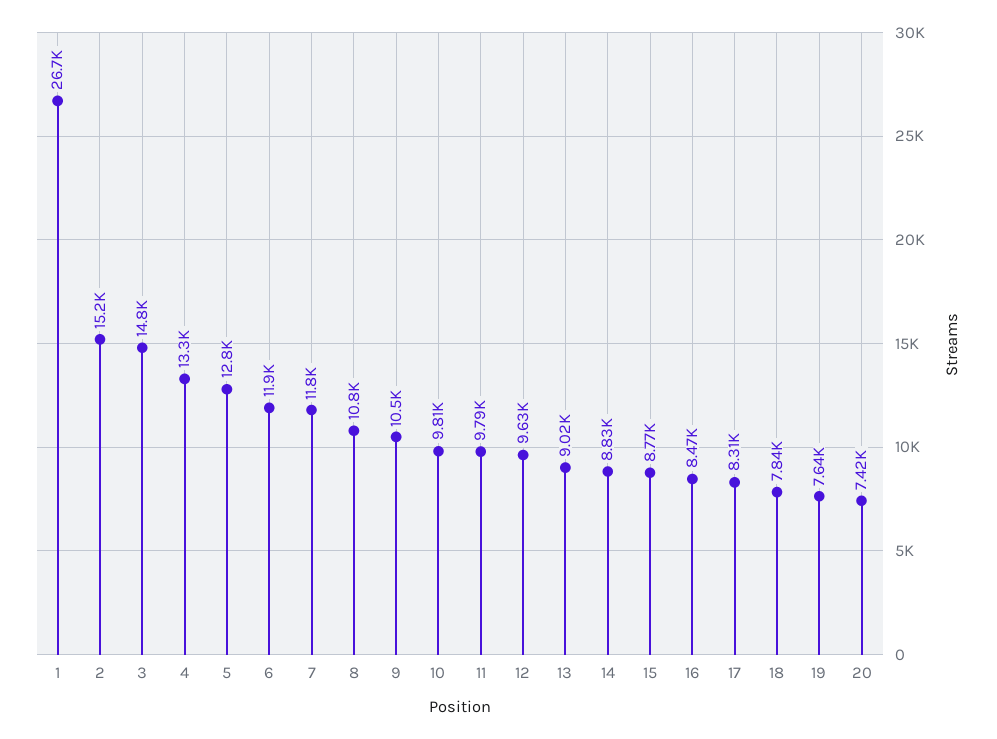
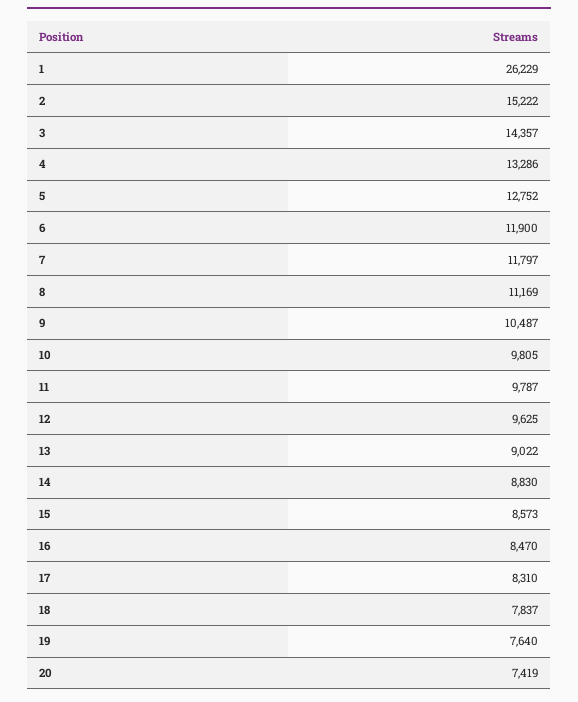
  {
-   "1": 26700,
+   "1": 26229,
    "2": 15222,
-   "3": 14800,
+   "3": 14357,
    "4": 13286,
    "5": 12752,
    "6": 11900,
    "7": 11797,
-   "8": 10800,
+   "8": 11169,
    "9": 10487,
    "10": 9805,
    "11": 9787,
    "12": 9625,
    "13": 9022,
    "14": 8830,
-   "15": 8770,
+   "15": 8573,
    "16": 8470,
    "17": 8310,
    "18": 7837,
    "19": 7640,
    "20": 7419
  }

